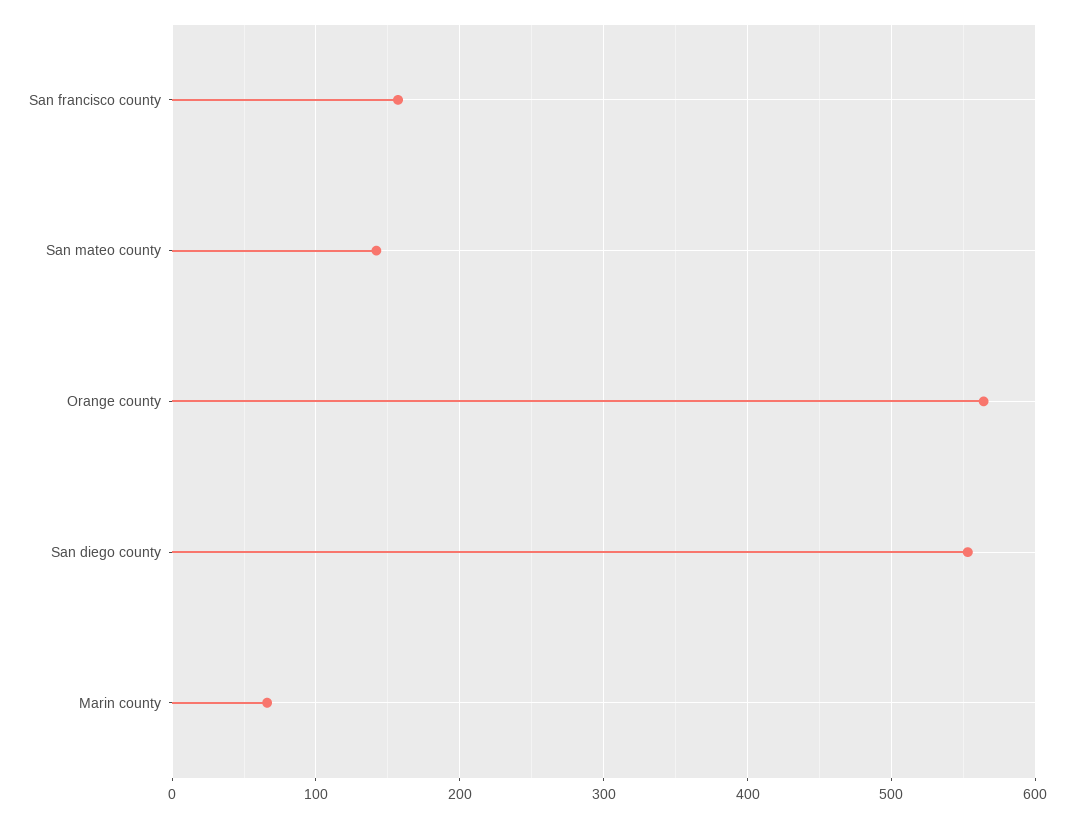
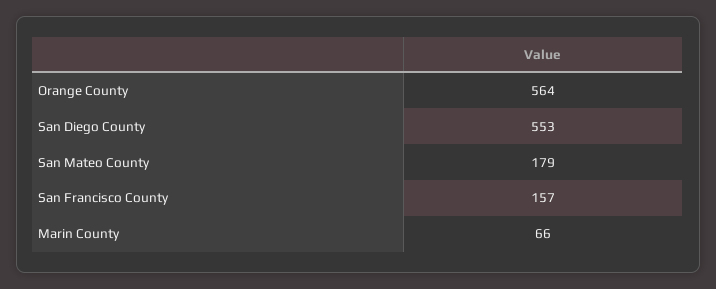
  {
    "San francisco county": 157,
-   "San mateo county": 140,
+   "San mateo county": 179,
    "Orange county": 564,
    "San diego county": 553,
    "Marin county": 66
  }

